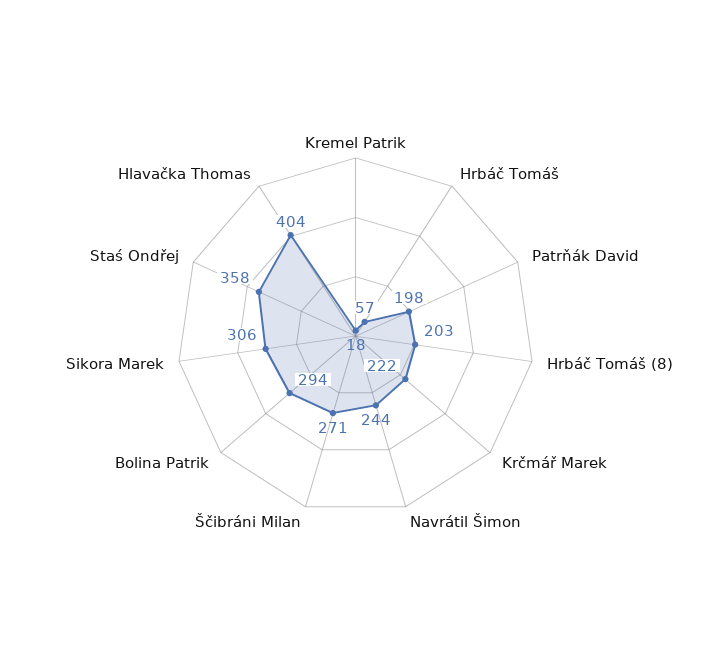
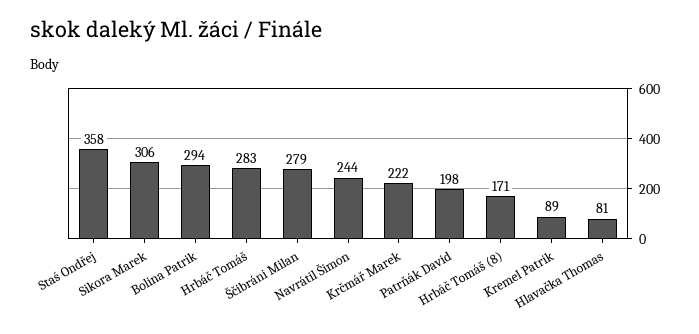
  {
-   "Kremel Patrik": 18,
+   "Kremel Patrik": 89,
-   "Hrbáč Tomáš": 57,
+   "Hrbáč Tomáš": 283,
    "Patrňák David": 198,
-   "Hrbáč Tomáš (8)": 203,
+   "Hrbáč Tomáš (8)": 171,
    "Krčmář Marek": 222,
    "Navrátil Šimon": 244,
-   "Ščibráni Milan": 271,
+   "Ščibráni Milan": 279,
    "Bolina Patrik": 294,
    "Sikora Marek": 306,
    "Staś Ondřej": 358,
-   "Hlavačka Thomas": 404
+   "Hlavačka Thomas": 81
  }

